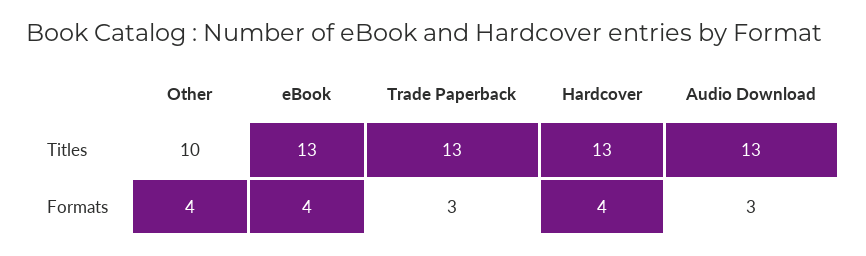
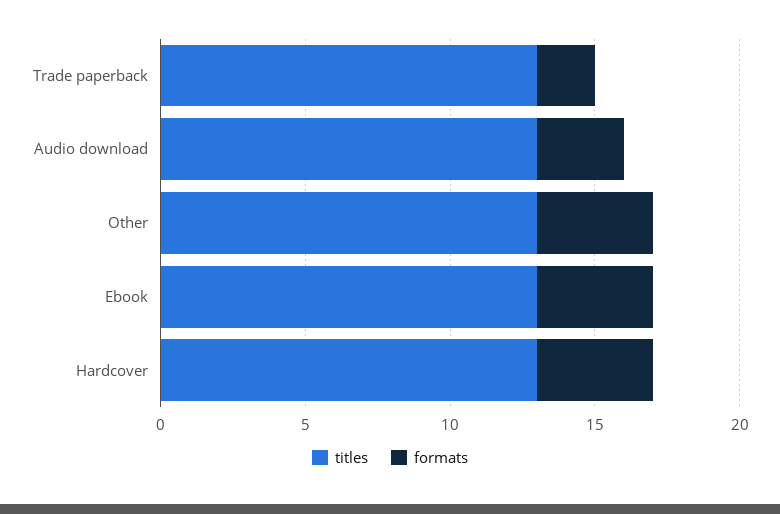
  {
    "Titles": {
-     "Other": 10,
+     "Other": 13,
      "eBook": 13,
      "Trade Paperback": 13,
      "Hardcover": 13,
      "Audio Download": 13
    },
    "Formats": {
      "Other": 4,
      "eBook": 4,
-     "Trade Paperback": 3,
+     "Trade Paperback": 2,
      "Hardcover": 4,
      "Audio Download": 3
    }
  }

